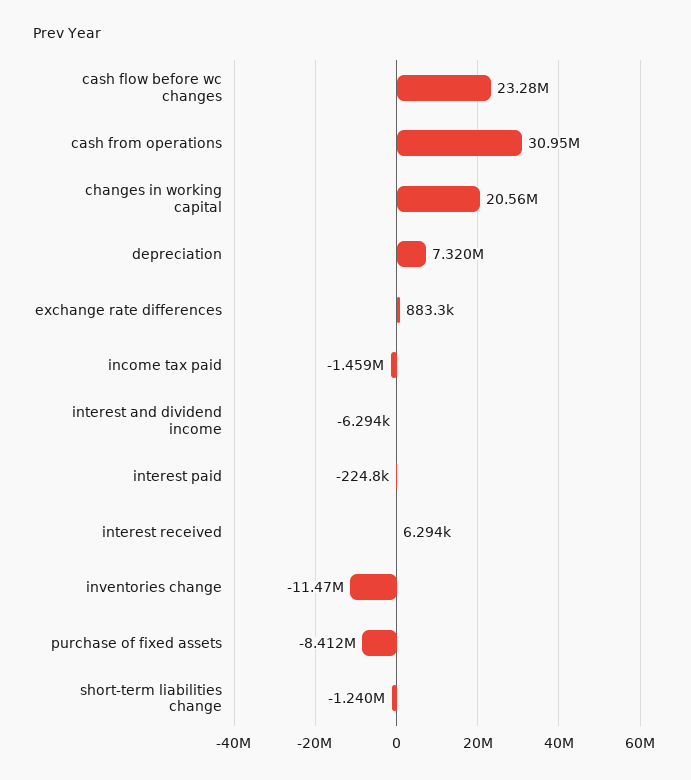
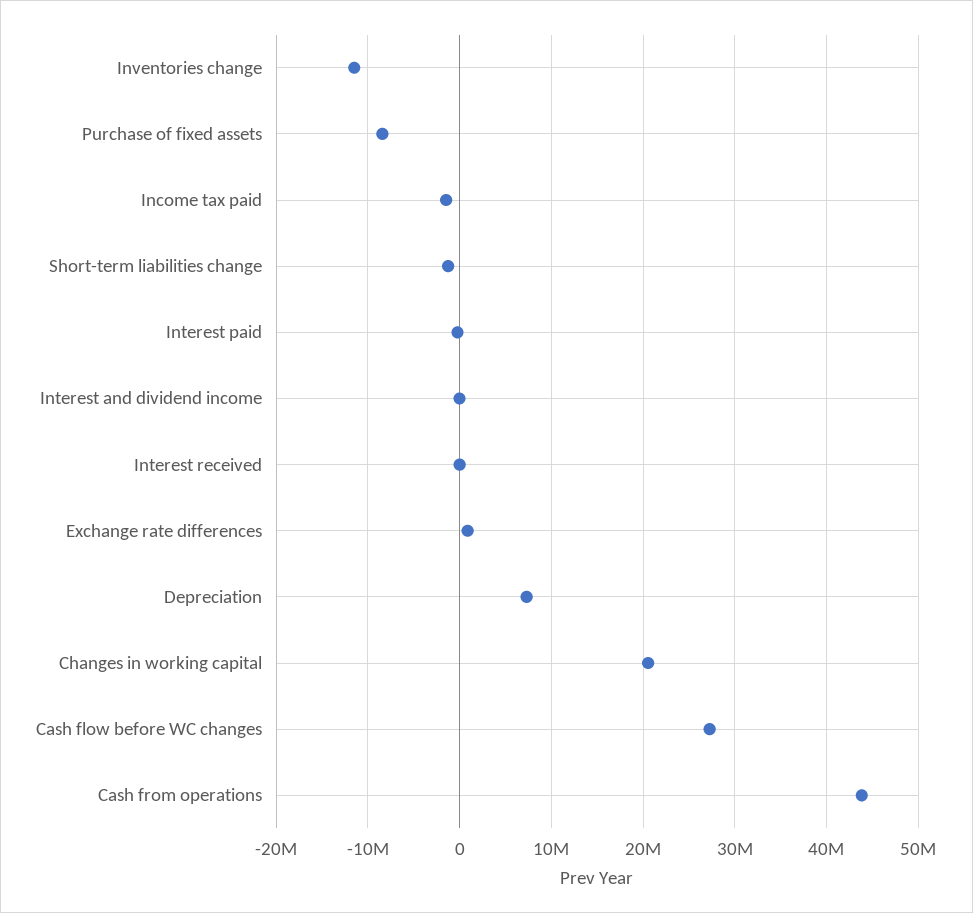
  {
-   "cash flow before wc changes": 23280000,
+   "cash flow before wc changes": 27000000,
-   "cash from operations": 30950000,
+   "cash from operations": 44000000,
    "changes in working capital": 20560000,
    "depreciation": 7320000,
    "exchange rate differences": 883300,
    "income tax paid": -1459000,
    "interest and dividend income": -6294,
    "interest paid": -224800,
    "interest received": 6294,
    "inventories change": -11470000,
    "purchase of fixed assets": -8412000,
    "short-term liabilities change": -1240000
  }

